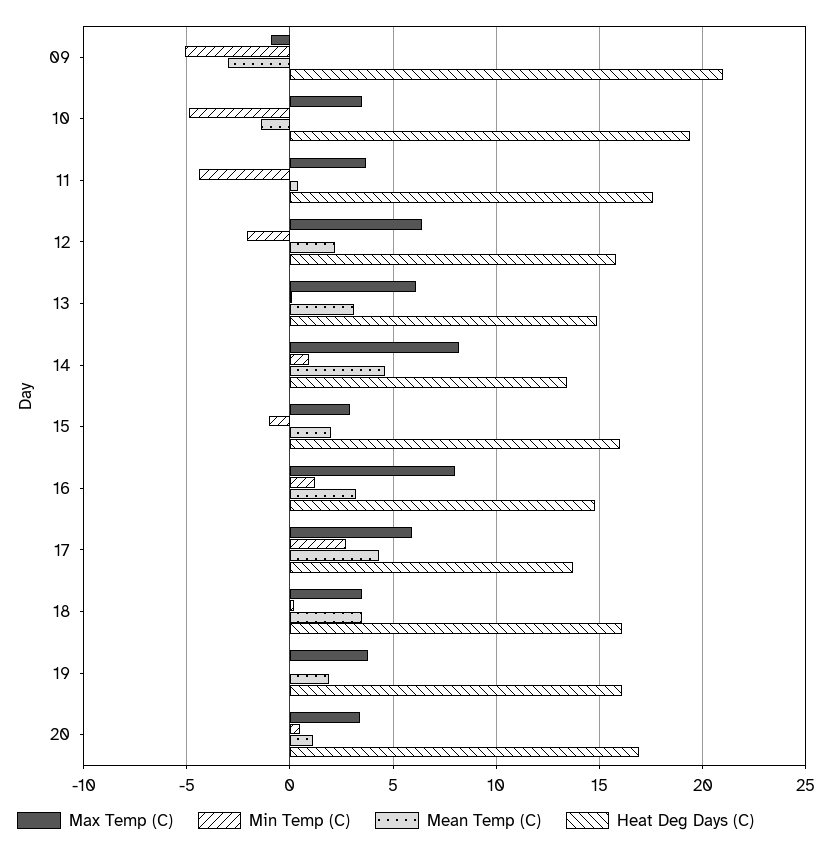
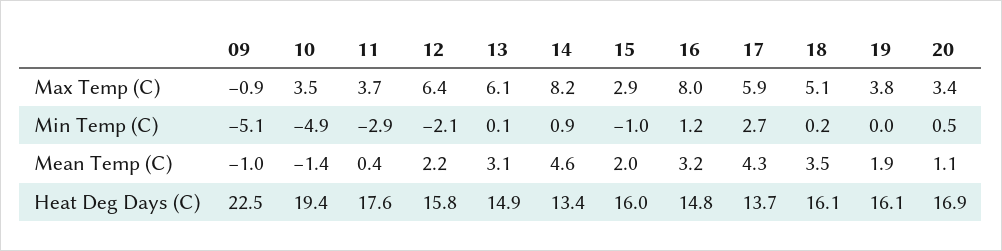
  {
    "Max Temp (C)": {
      "09": -0.9,
      "10": 3.5,
      "11": 3.7,
      "12": 6.4,
      "13": 6.1,
      "14": 8.2,
      "15": 2.9,
      "16": 8,
      "17": 5.9,
-     "18": 3.5,
+     "18": 5.1,
      "19": 3.8,
      "20": 3.4
    },
    "Min Temp (C)": {
      "09": -5.1,
      "10": -4.9,
-     "11": -4.5,
+     "11": -2.9,
      "12": -2.1,
      "13": 0.1,
      "14": 0.9,
      "15": -1,
      "16": 1.2,
      "17": 2.7,
      "18": 0.2,
      "19": 0,
      "20": 0.5
    },
    "Mean Temp (C)": {
-     "09": -3,
+     "09": -1,
      "10": -1.4,
      "11": 0.4,
      "12": 2.2,
      "13": 3.1,
      "14": 4.6,
      "15": 2,
      "16": 3.2,
      "17": 4.3,
      "18": 3.5,
      "19": 1.9,
      "20": 1.1
    },
    "Heat Deg Days (C)": {
-     "09": 21,
+     "09": 22.5,
      "10": 19.4,
      "11": 17.6,
      "12": 15.8,
      "13": 14.9,
      "14": 13.4,
      "15": 16,
      "16": 14.8,
      "17": 13.7,
      "18": 16.1,
      "19": 16.1,
      "20": 16.9
    }
  }

